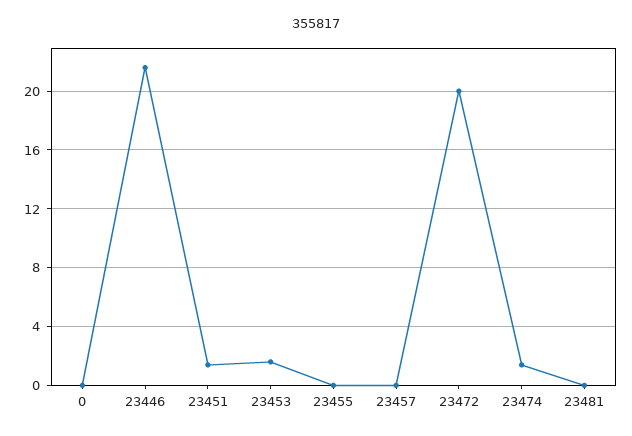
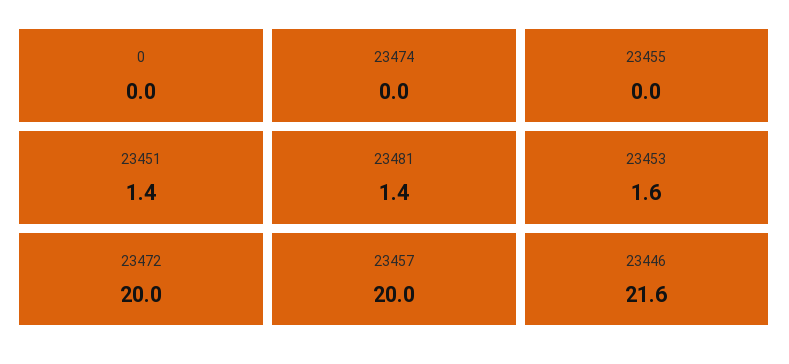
  {
    "0": 0,
    "23446": 21.6,
    "23451": 1.4,
    "23453": 1.6,
    "23455": 0,
-   "23457": 0,
+   "23457": 20,
    "23472": 20,
-   "23474": 1.5,
+   "23474": 0,
-   "23481": 0
+   "23481": 1.4
  }

